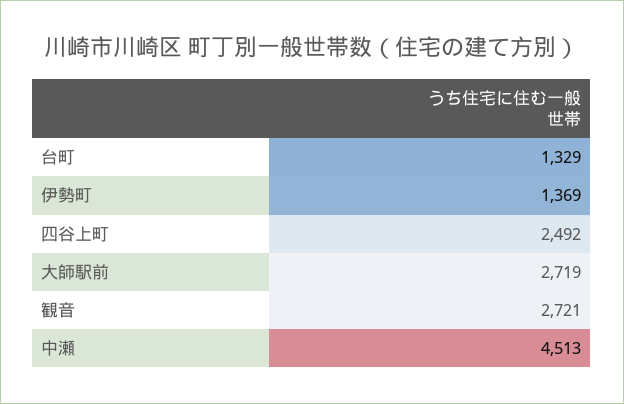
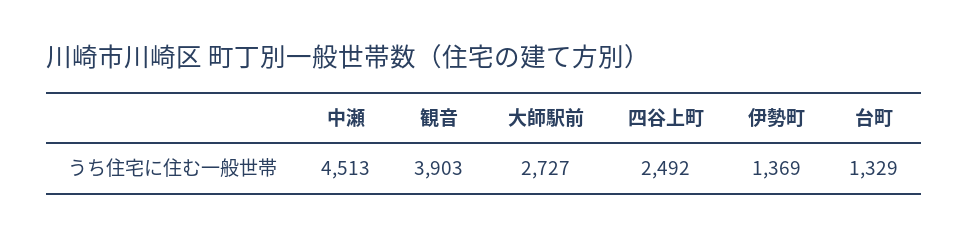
  {
    "台町": 1329,
    "伊勢町": 1369,
    "四谷上町": 2492,
-   "大師駅前": 2719,
+   "大師駅前": 2727,
-   "観音": 2721,
+   "観音": 3903,
    "中瀬": 4513
  }

